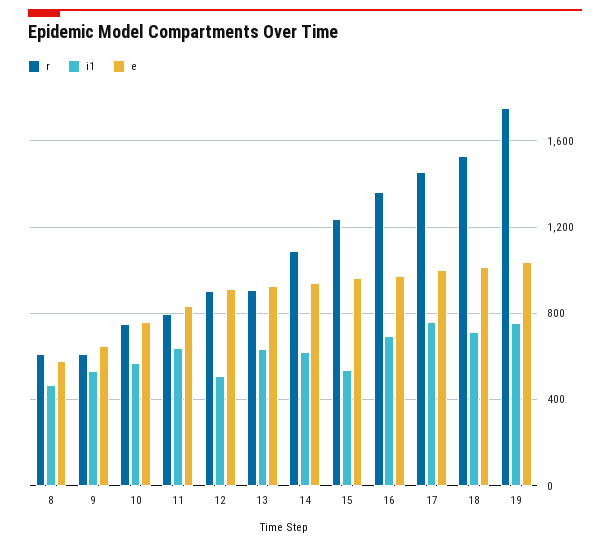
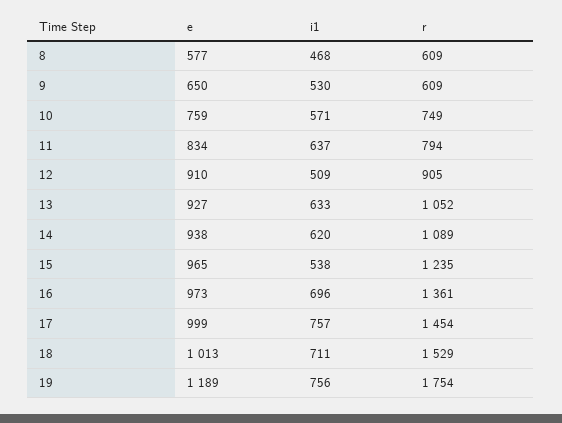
  {
    "r": {
      "8": 609,
      "9": 609,
      "10": 749,
      "11": 794,
      "12": 905,
-     "13": 900,
+     "13": 1052,
      "14": 1089,
      "15": 1235,
      "16": 1361,
      "17": 1454,
      "18": 1529,
      "19": 1754
    },
    "i1": {
      "8": 468,
      "9": 530,
      "10": 571,
      "11": 637,
      "12": 509,
      "13": 633,
      "14": 620,
      "15": 538,
      "16": 696,
      "17": 757,
      "18": 711,
      "19": 756
    },
    "e": {
      "8": 577,
      "9": 650,
      "10": 759,
      "11": 834,
      "12": 910,
      "13": 927,
      "14": 938,
      "15": 965,
      "16": 973,
      "17": 999,
      "18": 1013,
-     "19": 1050
+     "19": 1189
    }
  }

